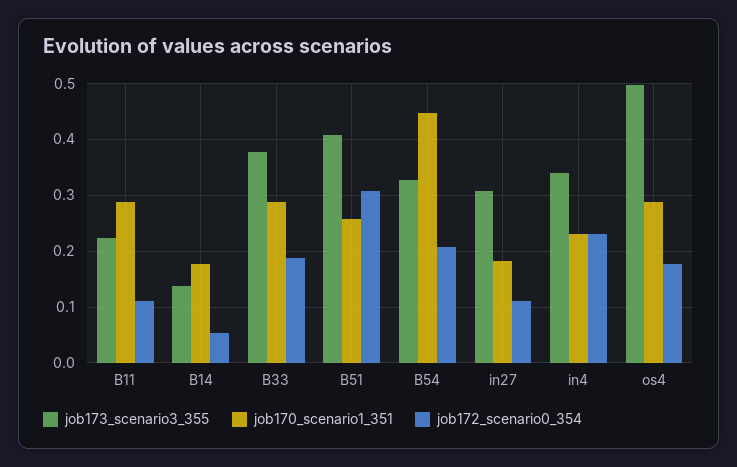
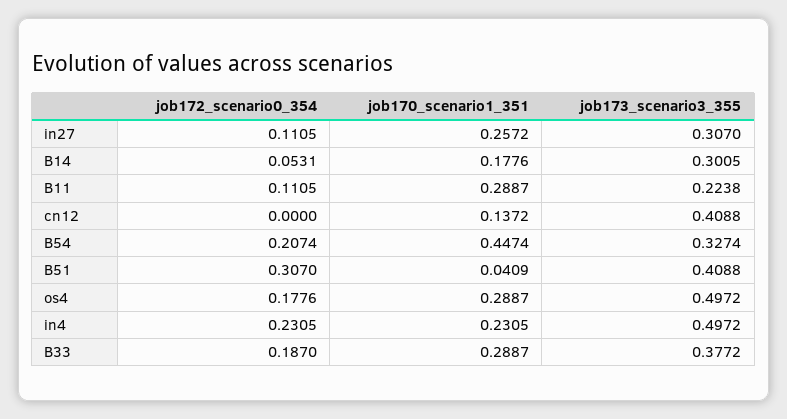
  {
    "job173_scenario3_355": {
      "B11": 0.2238,
-     "B14": 0.14,
+     "B14": 0.3005,
      "B33": 0.3772,
      "B51": 0.4088,
      "B54": 0.3274,
      "in27": 0.307,
-     "in4": 0.34,
+     "in4": 0.4972,
-     "os4": 0.4972
+     "os4": 0.4972,
+     "cn12": 0.4088
    },
    "job170_scenario1_351": {
      "B11": 0.2887,
      "B14": 0.1776,
      "B33": 0.2887,
-     "B51": 0.26,
+     "B51": 0.0409,
      "B54": 0.4474,
-     "in27": 0.18,
+     "in27": 0.2572,
      "in4": 0.2305,
-     "os4": 0.2887
+     "os4": 0.2887,
+     "cn12": 0.1372
    },
    "job172_scenario0_354": {
      "B11": 0.1105,
      "B14": 0.0531,
      "B33": 0.187,
      "B51": 0.307,
      "B54": 0.2074,
      "in27": 0.1105,
      "in4": 0.2305,
-     "os4": 0.1776
+     "os4": 0.1776,
+     "cn12": 0
    }
  }

